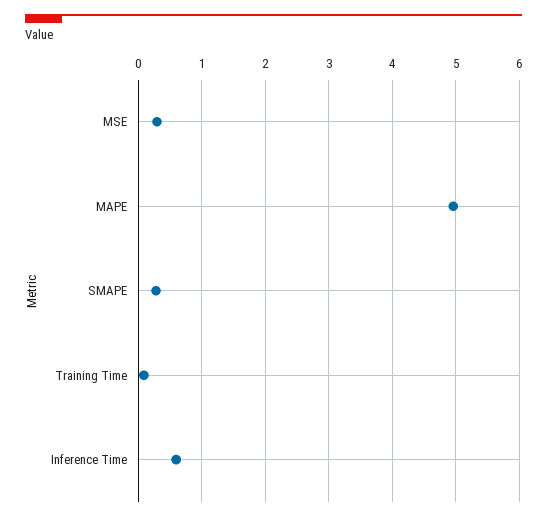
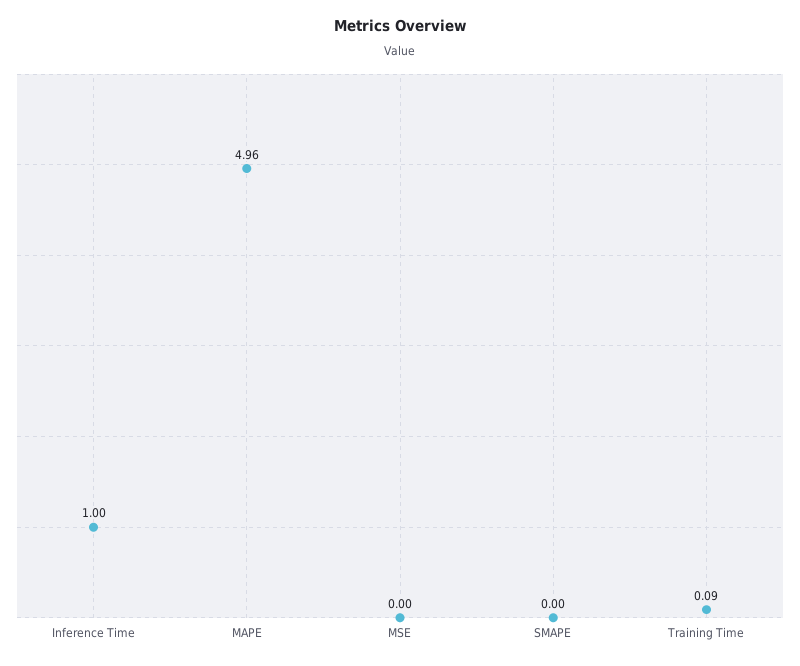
  {
-   "MSE": 0.3,
+   "MSE": 0,
    "MAPE": 4.96,
-   "SMAPE": 0.3,
+   "SMAPE": 0,
    "Training Time": 0.09,
-   "Inference Time": 0.6
+   "Inference Time": 1
  }

